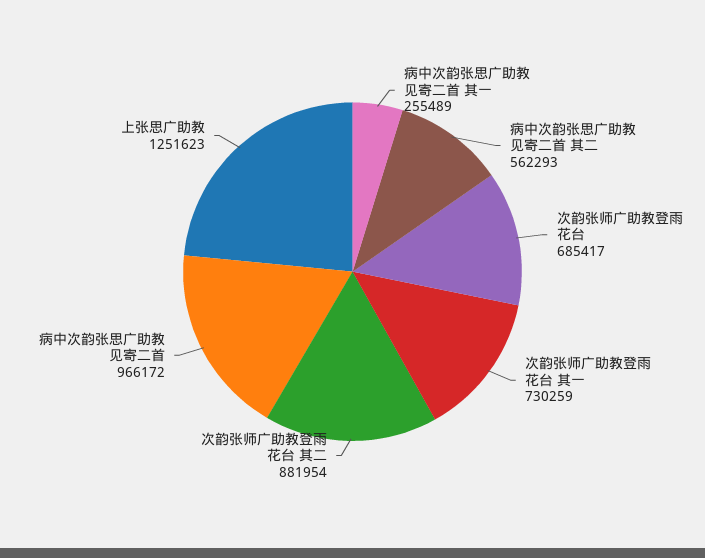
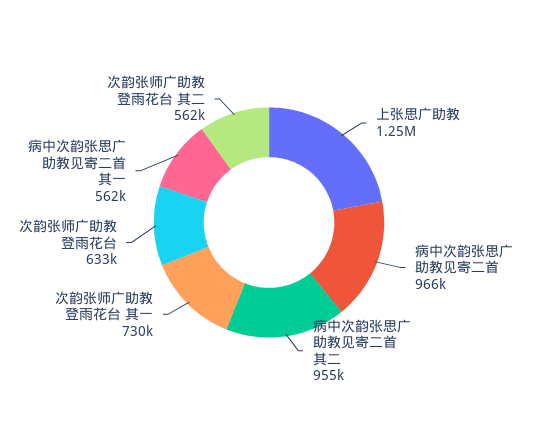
  {
-   "病中次韵张思广助教见寄二首 其一": 255489,
+   "病中次韵张思广助教见寄二首 其一": 562000,
-   "病中次韵张思广助教见寄二首 其二": 562293,
+   "病中次韵张思广助教见寄二首 其二": 955000,
-   "次韵张师广助教登雨花台": 685417,
+   "次韵张师广助教登雨花台": 633000,
    "次韵张师广助教登雨花台 其一": 730259,
-   "次韵张师广助教登雨花台 其二": 881954,
+   "次韵张师广助教登雨花台 其二": 562000,
    "病中次韵张思广助教见寄二首": 966172,
    "上张思广助教": 1251623
  }

